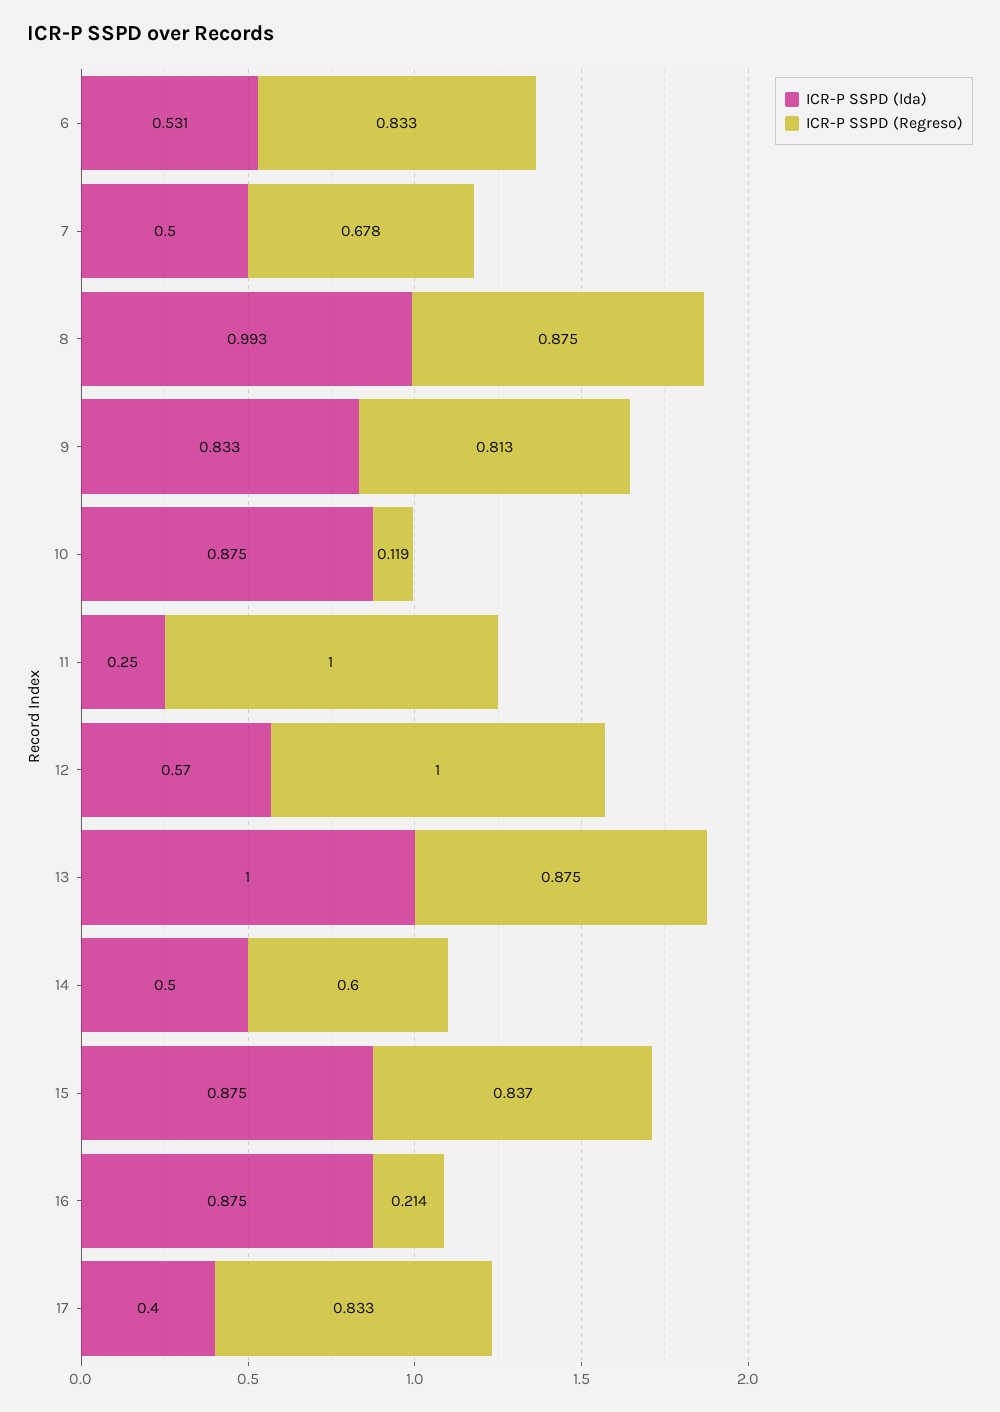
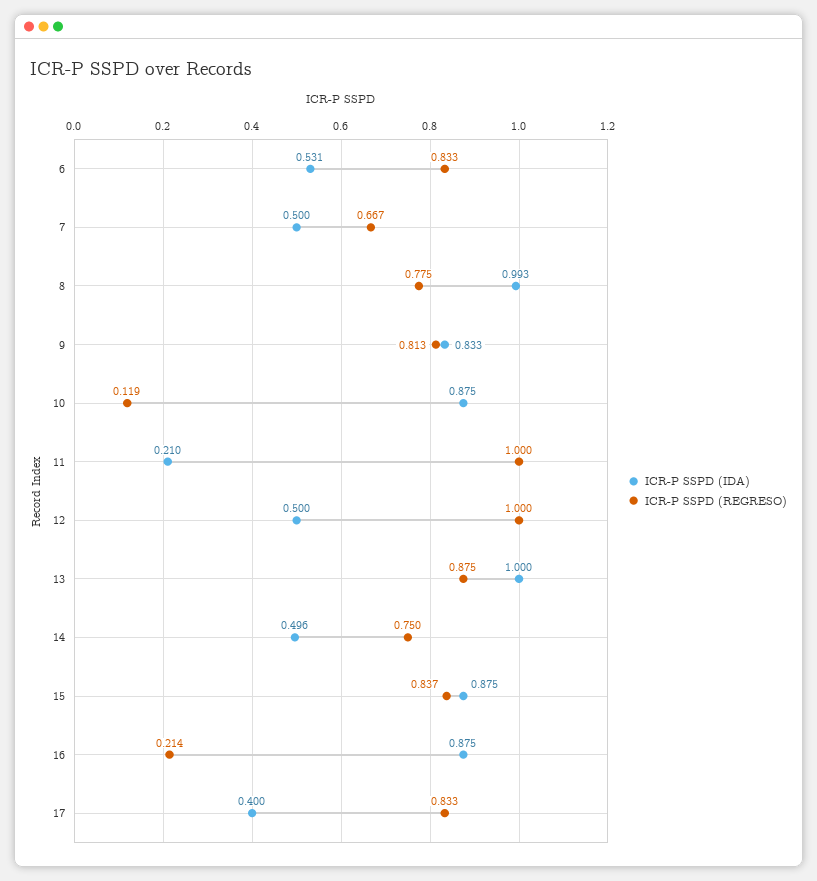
  {
    "ICR-P SSPD (Ida)": {
      "6": 0.531,
      "7": 0.5,
      "8": 0.993,
      "9": 0.833,
      "10": 0.875,
-     "11": 0.25,
+     "11": 0.21,
-     "12": 0.57,
+     "12": 0.5,
      "13": 1,
-     "14": 0.5,
+     "14": 0.496,
      "15": 0.875,
      "16": 0.875,
      "17": 0.4
    },
    "ICR-P SSPD (Regreso)": {
      "6": 0.833,
-     "7": 0.678,
+     "7": 0.667,
-     "8": 0.875,
+     "8": 0.775,
      "9": 0.813,
      "10": 0.119,
      "11": 1,
      "12": 1,
      "13": 0.875,
-     "14": 0.6,
+     "14": 0.75,
      "15": 0.837,
      "16": 0.214,
      "17": 0.833
    }
  }

